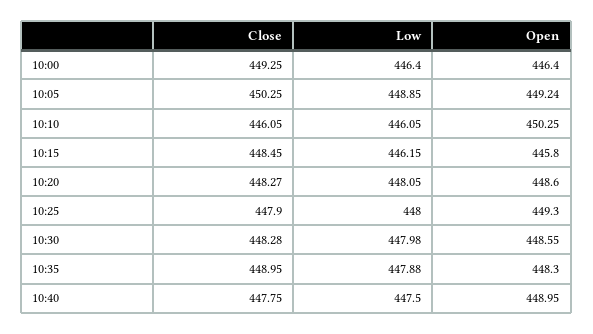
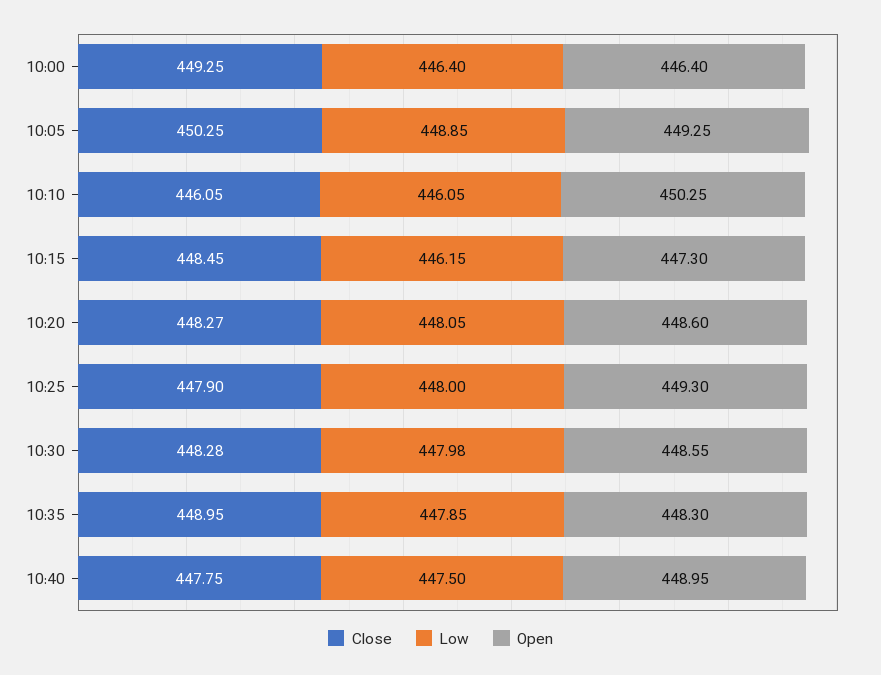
  {
    "Close": {
      "10:00": 449.25,
      "10:05": 450.25,
      "10:10": 446.05,
      "10:15": 448.45,
      "10:20": 448.27,
      "10:25": 447.9,
      "10:30": 448.28,
      "10:35": 448.95,
      "10:40": 447.75
    },
    "Low": {
      "10:00": 446.4,
      "10:05": 448.85,
      "10:10": 446.05,
      "10:15": 446.15,
      "10:20": 448.05,
      "10:25": 448,
      "10:30": 447.98,
-     "10:35": 447.88,
+     "10:35": 447.85,
      "10:40": 447.5
    },
    "Open": {
      "10:00": 446.4,
-     "10:05": 449.24,
+     "10:05": 449.25,
      "10:10": 450.25,
-     "10:15": 445.8,
+     "10:15": 447.3,
      "10:20": 448.6,
      "10:25": 449.3,
      "10:30": 448.55,
      "10:35": 448.3,
      "10:40": 448.95
    }
  }

